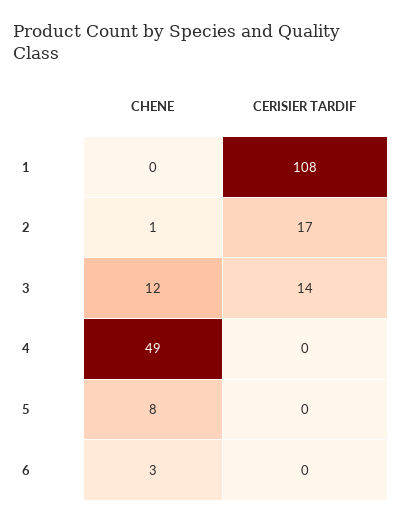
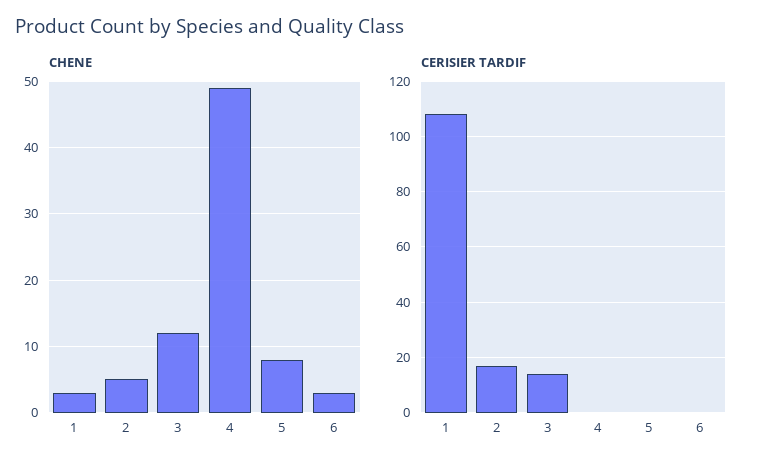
  {
    "CHENE": {
-     "1": 0,
+     "1": 3,
-     "2": 1,
+     "2": 5,
      "3": 12,
      "4": 49,
      "5": 8,
      "6": 3
    },
    "CERISIER TARDIF": {
      "1": 108,
      "2": 17,
      "3": 14,
      "4": 0,
      "5": 0,
      "6": 0
    }
  }

